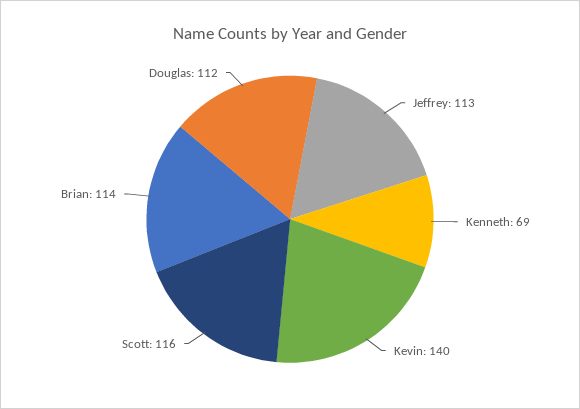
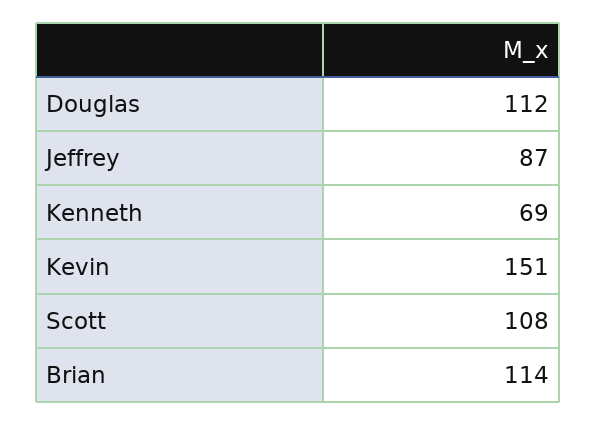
  {
-   "Jeffrey": 113,
+   "Jeffrey": 87,
    "Kenneth": 69,
-   "Kevin": 140,
+   "Kevin": 151,
-   "Scott": 116,
+   "Scott": 108,
    "Brian": 114,
    "Douglas": 112
  }

